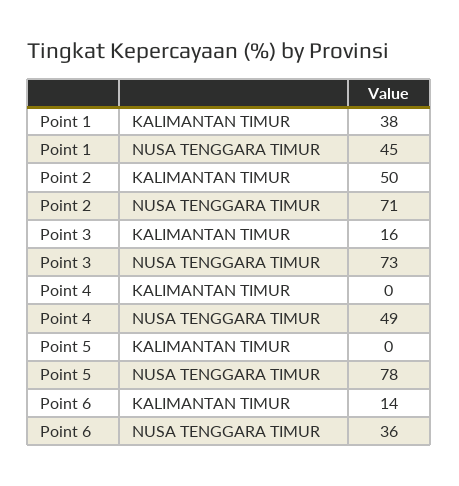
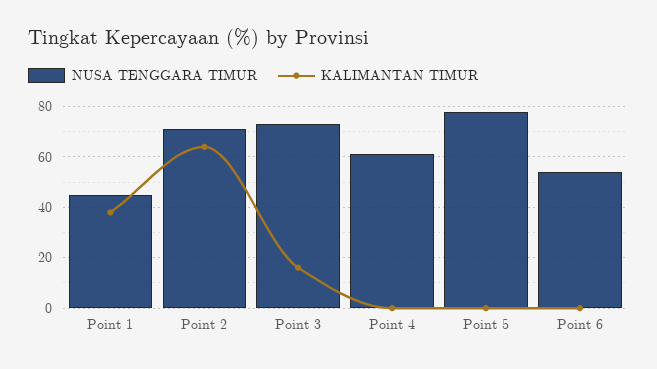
  {
    "KALIMANTAN TIMUR": {
      "Point 1": 38,
-     "Point 2": 50,
+     "Point 2": 65,
      "Point 3": 16,
      "Point 4": 0,
      "Point 5": 0,
-     "Point 6": 14
+     "Point 6": 0
    },
    "NUSA TENGGARA TIMUR": {
      "Point 1": 45,
      "Point 2": 71,
      "Point 3": 73,
-     "Point 4": 49,
+     "Point 4": 60,
      "Point 5": 78,
-     "Point 6": 36
+     "Point 6": 55
    }
  }

